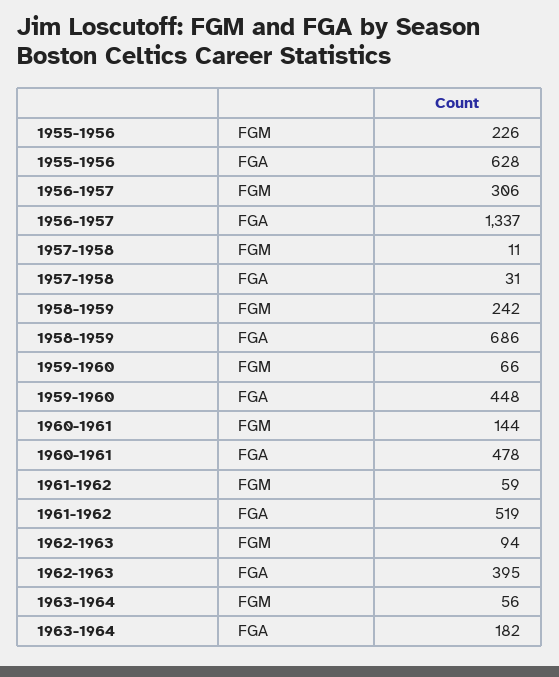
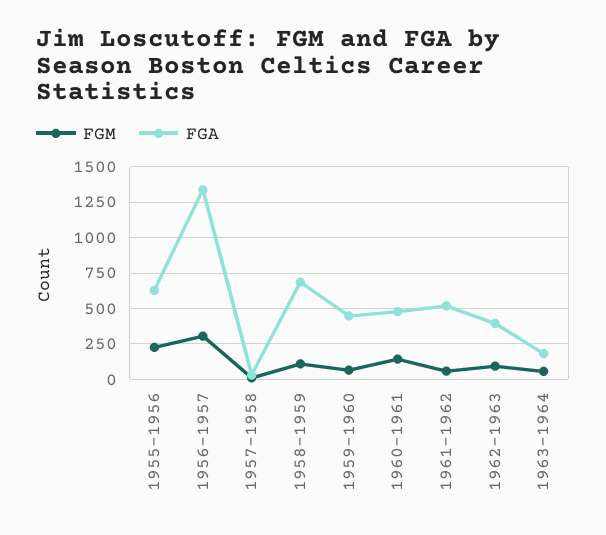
  {
    "FGM": {
      "1955-1956": 226,
      "1956-1957": 306,
      "1957-1958": 11,
-     "1958-1959": 242,
+     "1958-1959": 100,
      "1959-1960": 66,
      "1960-1961": 144,
      "1961-1962": 59,
      "1962-1963": 94,
      "1963-1964": 56
    },
    "FGA": {
      "1955-1956": 628,
      "1956-1957": 1337,
      "1957-1958": 31,
      "1958-1959": 686,
      "1959-1960": 448,
      "1960-1961": 478,
      "1961-1962": 519,
      "1962-1963": 395,
      "1963-1964": 182
    }
  }

